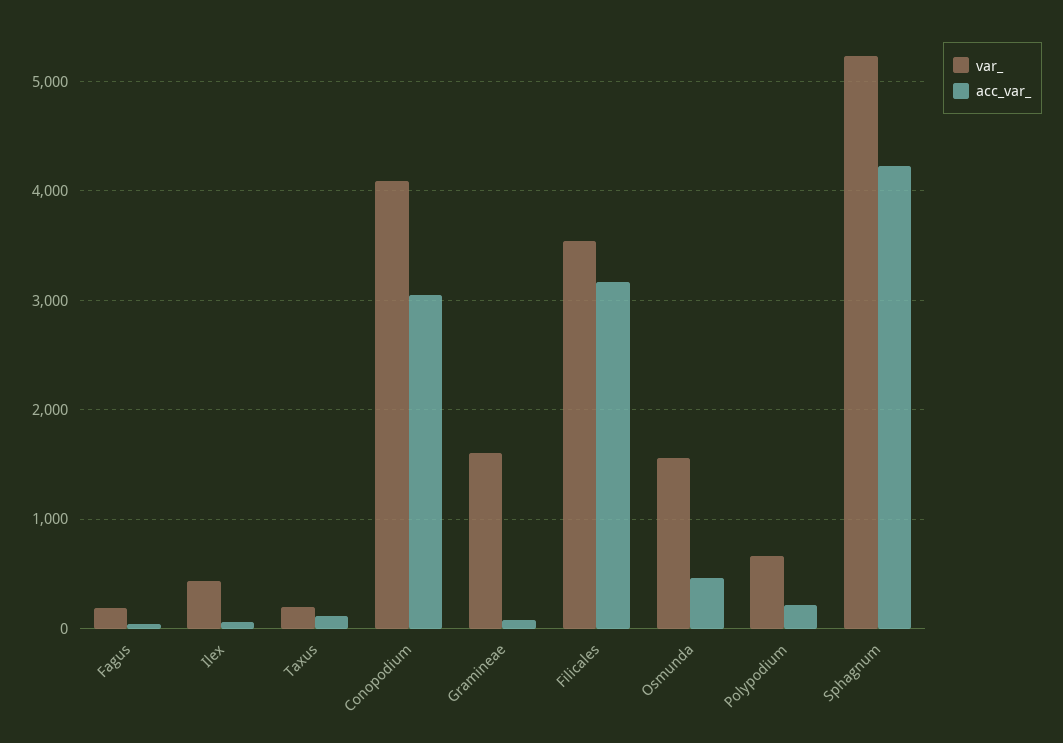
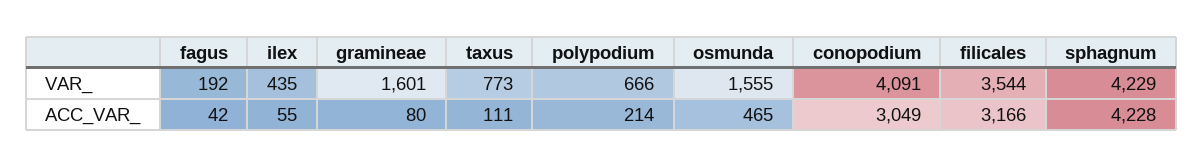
  {
    "var_": {
      "Fagus": 192,
      "Ilex": 435,
-     "Taxus": 200,
+     "Taxus": 773,
      "Conopodium": 4091,
      "Gramineae": 1601,
      "Filicales": 3544,
      "Osmunda": 1555,
      "Polypodium": 666,
-     "Sphagnum": 5200
+     "Sphagnum": 4229
    },
    "acc_var_": {
      "Fagus": 42,
      "Ilex": 55,
      "Taxus": 111,
      "Conopodium": 3049,
      "Gramineae": 80,
      "Filicales": 3166,
      "Osmunda": 465,
      "Polypodium": 214,
      "Sphagnum": 4228
    }
  }

